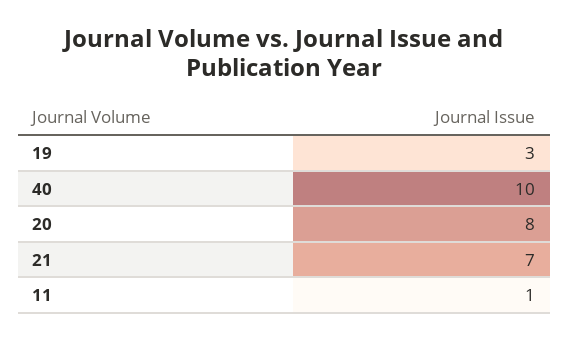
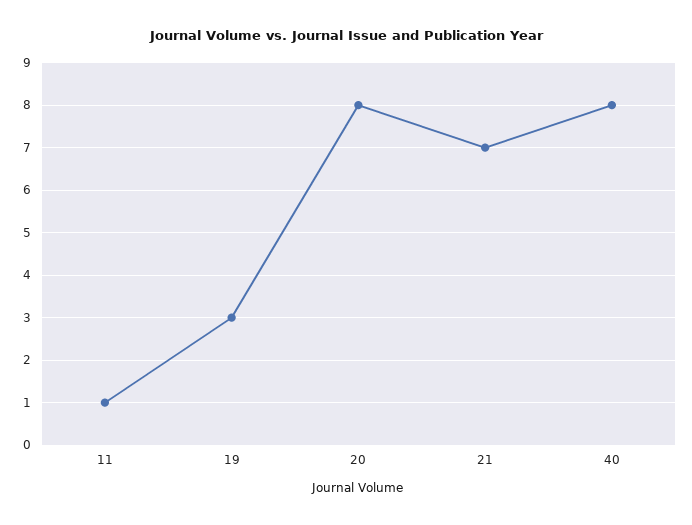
  {
    "19": 3,
-   "40": 10,
+   "40": 8,
    "20": 8,
    "21": 7,
    "11": 1
  }

